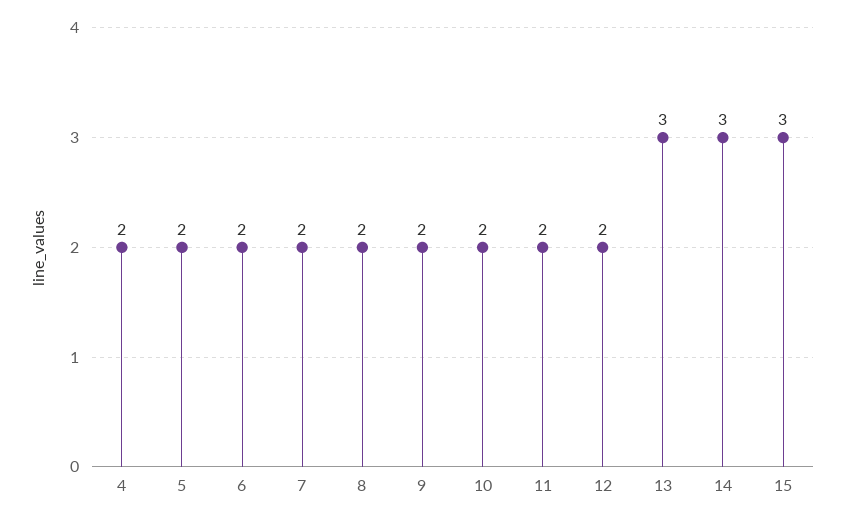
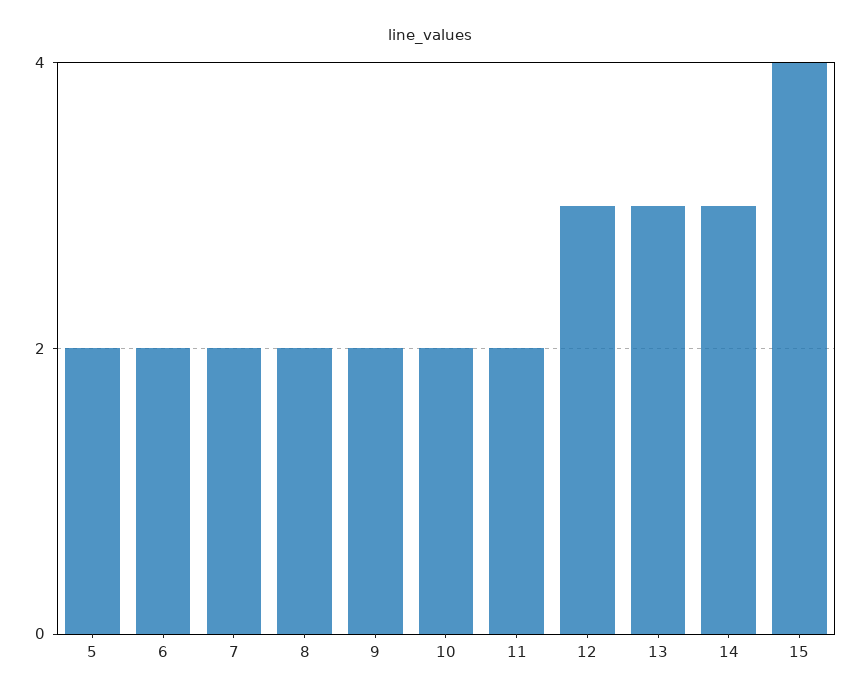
  {
-   "4": 2,
    "5": 2,
    "6": 2,
    "7": 2,
    "8": 2,
    "9": 2,
    "10": 2,
    "11": 2,
-   "12": 2,
+   "12": 3,
    "13": 3,
    "14": 3,
-   "15": 3
+   "15": 4
  }

